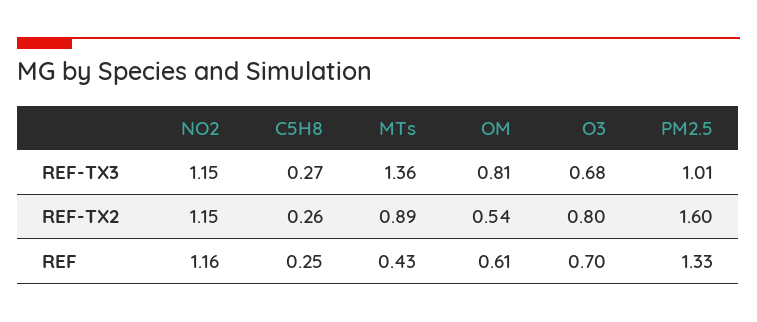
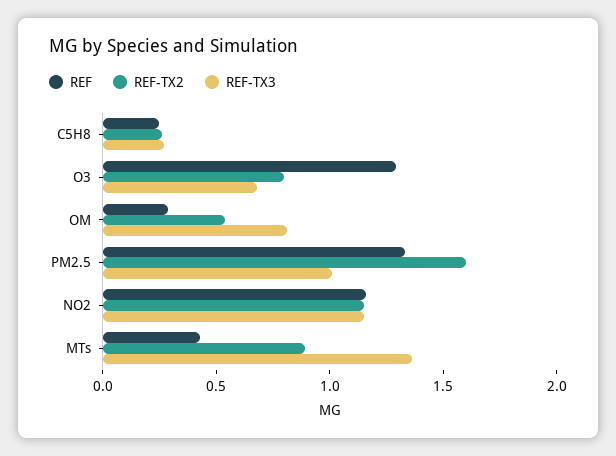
  {
    "REF-TX3": {
      "NO2": 1.15,
      "C5H8": 0.27,
      "MTs": 1.36,
      "OM": 0.81,
      "O3": 0.68,
      "PM2.5": 1.01
    },
    "REF-TX2": {
      "NO2": 1.15,
      "C5H8": 0.26,
      "MTs": 0.89,
      "OM": 0.54,
      "O3": 0.8,
      "PM2.5": 1.6
    },
    "REF": {
      "NO2": 1.16,
      "C5H8": 0.25,
      "MTs": 0.43,
-     "OM": 0.61,
+     "OM": 0.3,
-     "O3": 0.7,
+     "O3": 1.3,
      "PM2.5": 1.33
    }
  }

